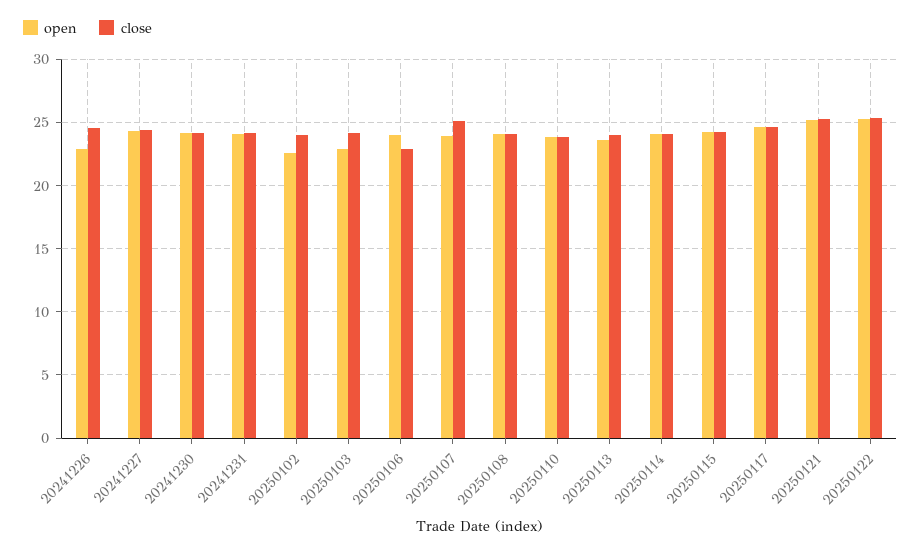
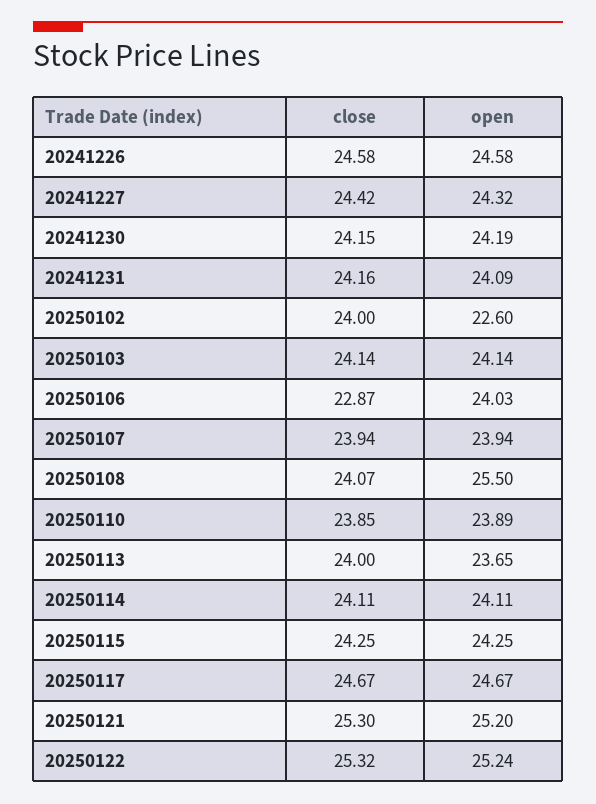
  {
    "open": {
-     "20241226": 23,
+     "20241226": 24.58,
      "20241227": 24.32,
      "20241230": 24.19,
      "20241231": 24.09,
      "20250102": 22.6,
-     "20250103": 23,
+     "20250103": 24.14,
      "20250106": 24.03,
      "20250107": 23.94,
-     "20250108": 24,
+     "20250108": 25.5,
      "20250110": 23.89,
      "20250113": 23.65,
      "20250114": 24.11,
      "20250115": 24.25,
      "20250117": 24.67,
      "20250121": 25.2,
      "20250122": 25.24
    },
    "close": {
      "20241226": 24.58,
      "20241227": 24.42,
      "20241230": 24.15,
      "20241231": 24.16,
      "20250102": 24,
      "20250103": 24.14,
      "20250106": 22.87,
-     "20250107": 25,
+     "20250107": 23.94,
      "20250108": 24.07,
      "20250110": 23.85,
      "20250113": 24,
      "20250114": 24.11,
      "20250115": 24.25,
      "20250117": 24.67,
      "20250121": 25.3,
      "20250122": 25.32
    }
  }

